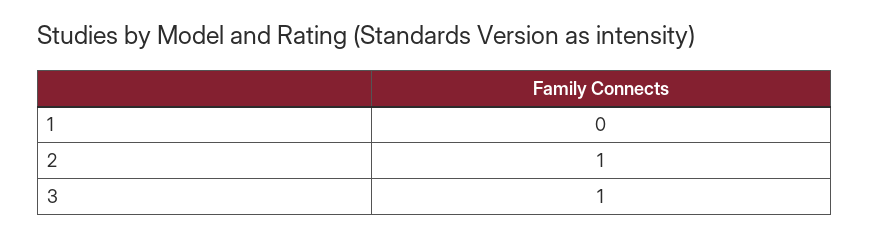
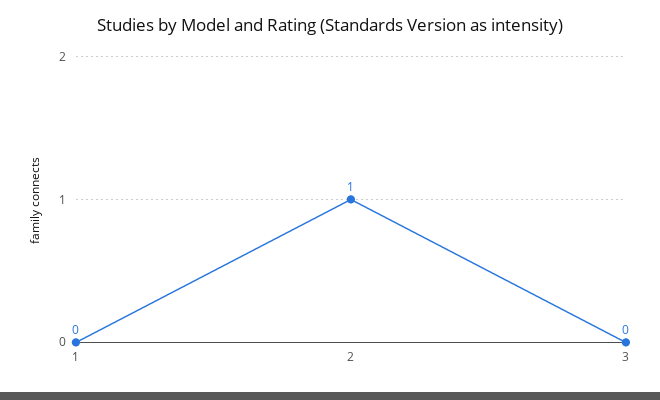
  {
    "1": 0,
    "2": 1,
-   "3": 1
+   "3": 0
  }

